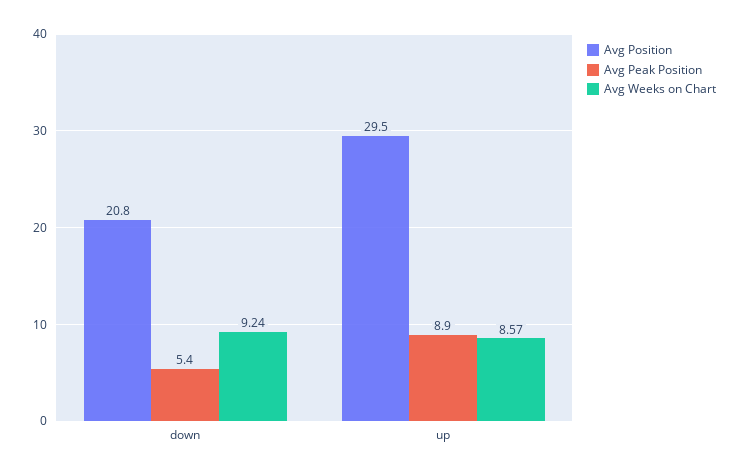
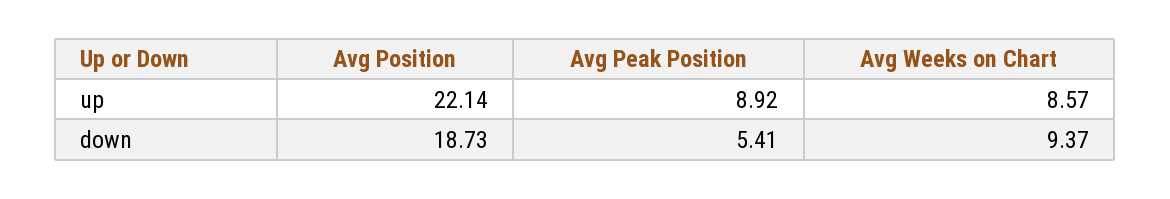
  {
    "Avg Position": {
-     "down": 20.8,
+     "down": 18.73,
-     "up": 29.5
+     "up": 22.14
    },
    "Avg Peak Position": {
      "down": 5.41,
      "up": 8.92
    },
    "Avg Weeks on Chart": {
-     "down": 9.24,
+     "down": 9.37,
      "up": 8.57
    }
  }

